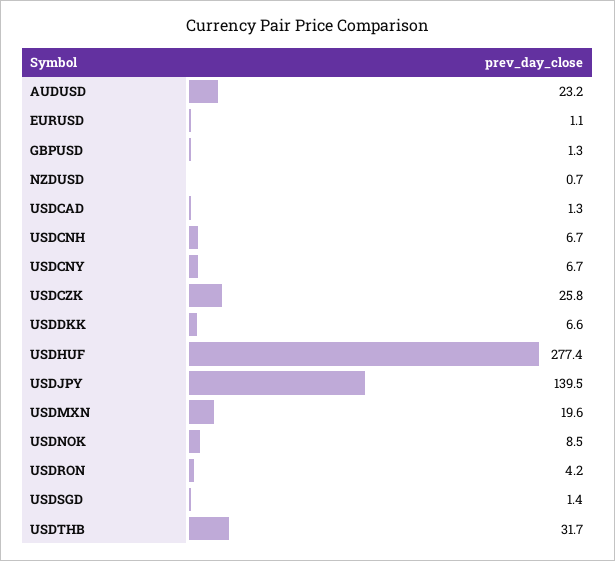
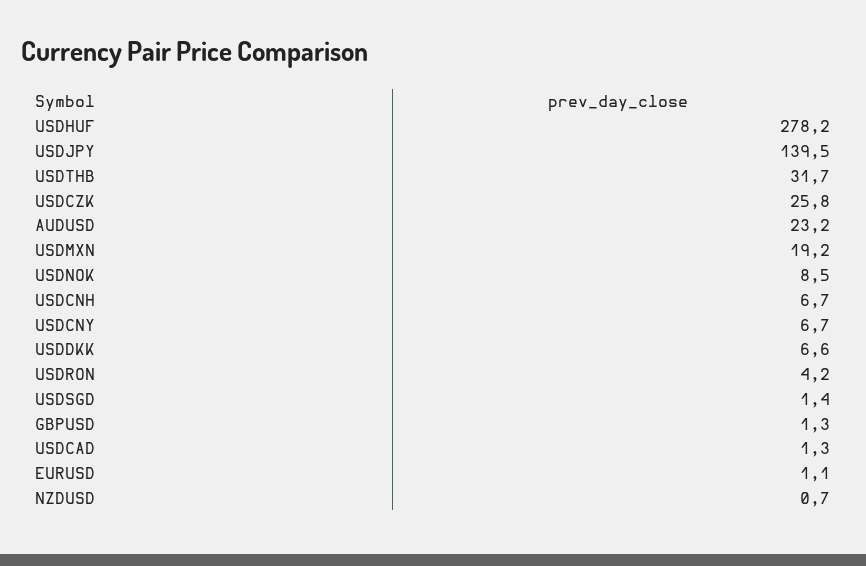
  {
    "AUDUSD": 23.2,
    "EURUSD": 1.1,
    "GBPUSD": 1.3,
    "NZDUSD": 0.7,
    "USDCAD": 1.3,
    "USDCNH": 6.7,
    "USDCNY": 6.7,
    "USDCZK": 25.8,
    "USDDKK": 6.6,
-   "USDHUF": 277.4,
+   "USDHUF": 278.2,
    "USDJPY": 139.5,
-   "USDMXN": 19.6,
+   "USDMXN": 19.2,
    "USDNOK": 8.5,
    "USDRON": 4.2,
    "USDSGD": 1.4,
    "USDTHB": 31.7
  }

